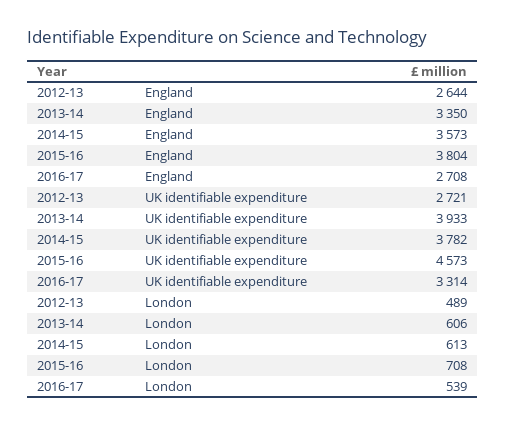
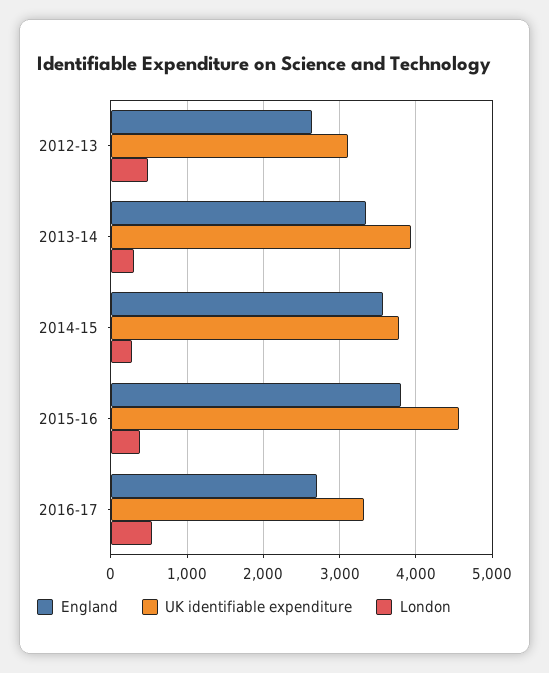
  {
    "England": {
      "2012-13": 2644,
      "2013-14": 3350,
      "2014-15": 3573,
      "2015-16": 3804,
      "2016-17": 2708
    },
    "UK identifiable expenditure": {
-     "2012-13": 2721,
+     "2012-13": 3100,
      "2013-14": 3933,
      "2014-15": 3782,
      "2015-16": 4573,
      "2016-17": 3314
    },
    "London": {
      "2012-13": 489,
-     "2013-14": 606,
+     "2013-14": 300,
-     "2014-15": 613,
+     "2014-15": 300,
-     "2015-16": 708,
+     "2015-16": 400,
      "2016-17": 539
    }
  }

